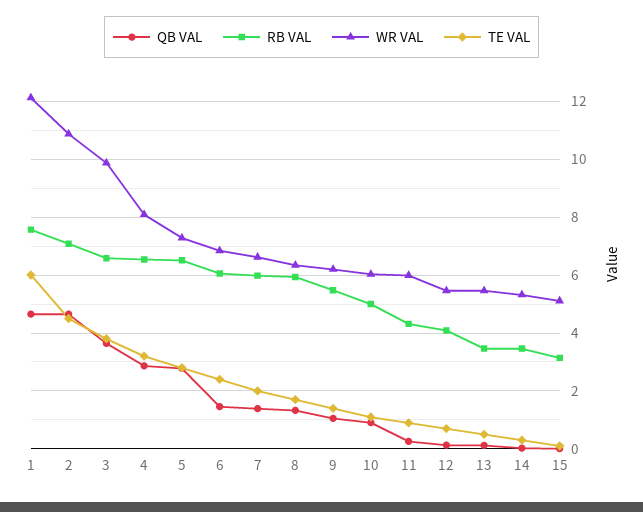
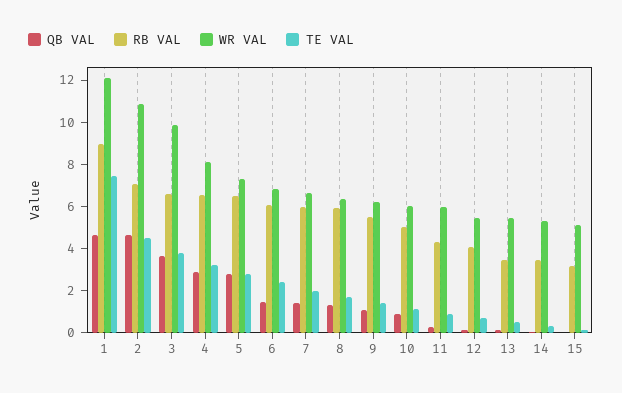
  {
    "QB VAL": {
      "1": 4.75,
      "2": 4.75,
      "3": 3.75,
      "4": 2.75,
      "5": 2.75,
      "6": 1.5,
      "7": 1.5,
      "8": 1.25,
      "9": 1,
      "10": 1,
      "11": 0.25,
      "12": 0.25,
      "13": 0.25,
      "14": 0,
      "15": 0
    },
    "RB VAL": {
-     "1": 7.5,
+     "1": 9,
      "2": 7,
      "3": 6.5,
      "4": 6.5,
      "5": 6.5,
      "6": 6,
      "7": 6,
      "8": 6,
      "9": 5.5,
      "10": 5,
      "11": 4.25,
      "12": 4,
      "13": 3.5,
      "14": 3.5,
      "15": 3.25
    },
    "WR VAL": {
      "1": 12,
      "2": 10.75,
      "3": 9.75,
      "4": 8,
      "5": 7.25,
      "6": 6.75,
      "7": 6.5,
      "8": 6.25,
      "9": 6.25,
      "10": 6,
      "11": 6,
      "12": 5.5,
      "13": 5.5,
      "14": 5.25,
      "15": 5
    },
    "TE VAL": {
-     "1": 6,
+     "1": 7.5,
      "2": 4.5,
      "3": 3.75,
      "4": 3.25,
      "5": 2.75,
      "6": 2.5,
      "7": 2,
      "8": 1.75,
      "9": 1.5,
      "10": 1,
      "11": 1,
      "12": 0.75,
      "13": 0.5,
      "14": 0.25,
      "15": 0
    }
  }

